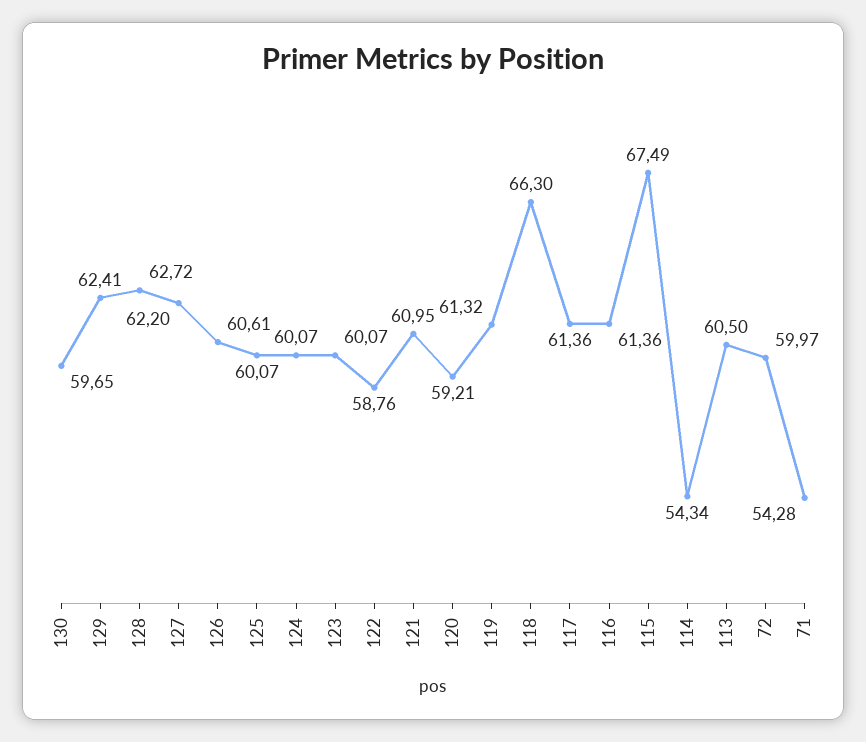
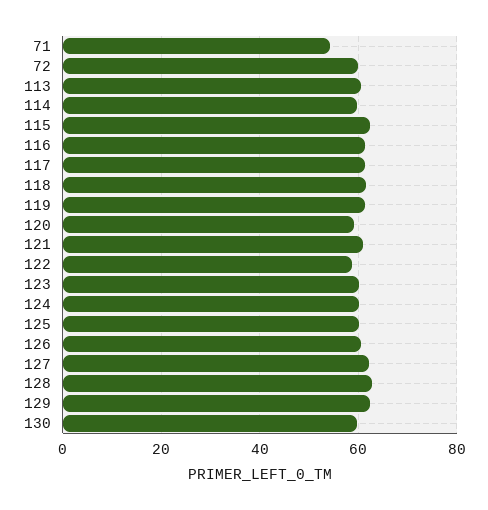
  {
    "130": 59.65,
    "129": 62.41,
    "128": 62.72,
    "127": 62.2,
    "126": 60.61,
    "125": 60.07,
    "124": 60.07,
    "123": 60.07,
    "122": 58.76,
    "121": 60.95,
    "120": 59.21,
    "119": 61.32,
-   "118": 66.3,
+   "118": 62,
    "117": 61.36,
    "116": 61.36,
-   "115": 67.49,
+   "115": 62,
-   "114": 54.34,
+   "114": 60,
    "113": 60.5,
    "72": 59.97,
    "71": 54.28
  }

